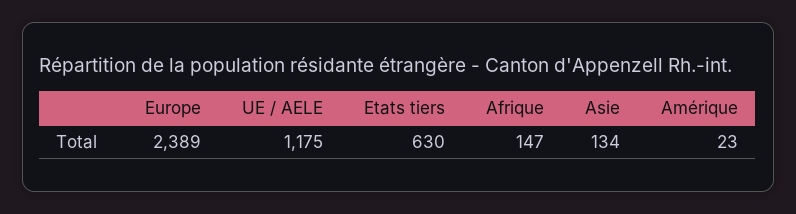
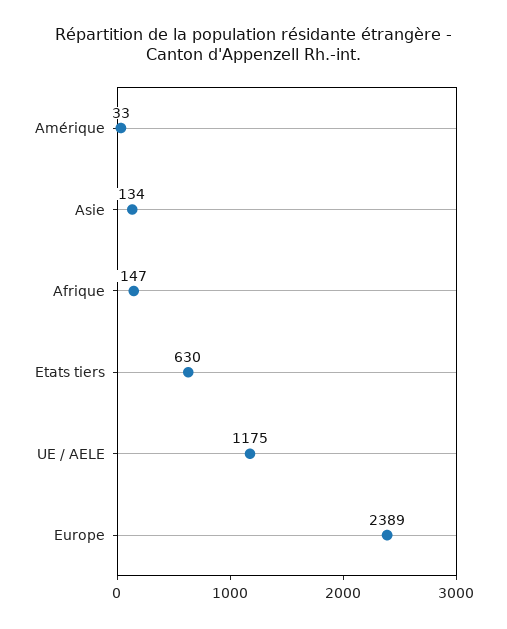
  {
    "Europe": 2389,
    "UE / AELE": 1175,
    "Etats tiers": 630,
    "Afrique": 147,
    "Asie": 134,
-   "Amérique": 23
+   "Amérique": 33
  }

